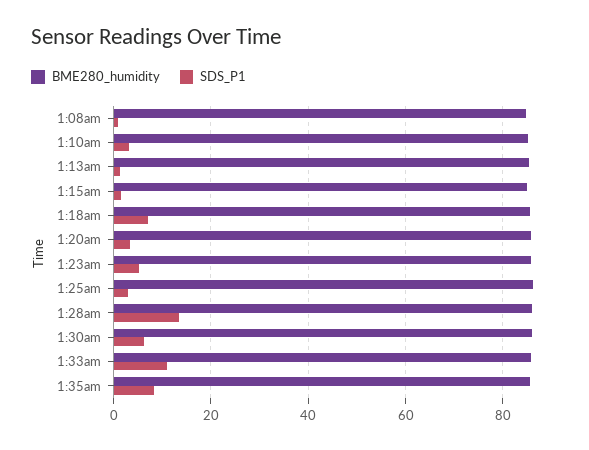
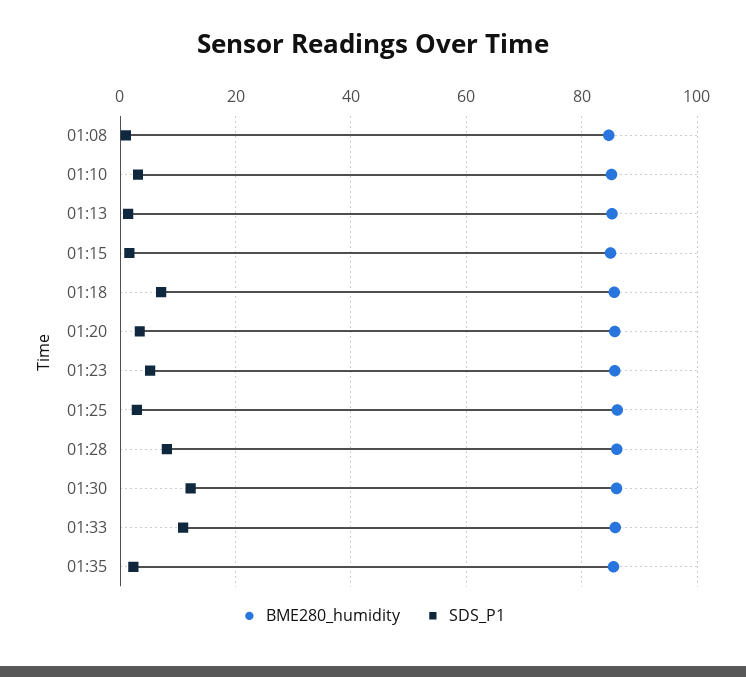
  {
    "BME280_humidity": {
      "1:08am": 84,
      "1:10am": 86,
      "1:13am": 86,
      "1:15am": 84,
      "1:18am": 86,
      "1:20am": 86,
      "1:23am": 86,
      "1:25am": 86,
      "1:28am": 86,
      "1:30am": 86,
      "1:33am": 86,
      "1:35am": 86
    },
    "SDS_P1": {
      "1:08am": 2,
      "1:10am": 4,
      "1:13am": 2,
      "1:15am": 2,
      "1:18am": 8,
      "1:20am": 4,
      "1:23am": 6,
      "1:25am": 2,
-     "1:28am": 14,
+     "1:28am": 8,
-     "1:30am": 6,
+     "1:30am": 12,
      "1:33am": 10,
-     "1:35am": 8
+     "1:35am": 2
    }
  }

